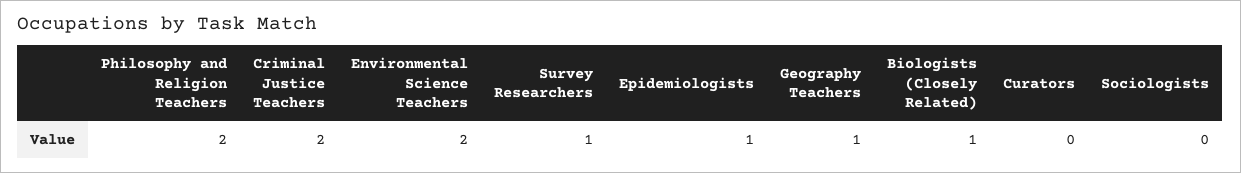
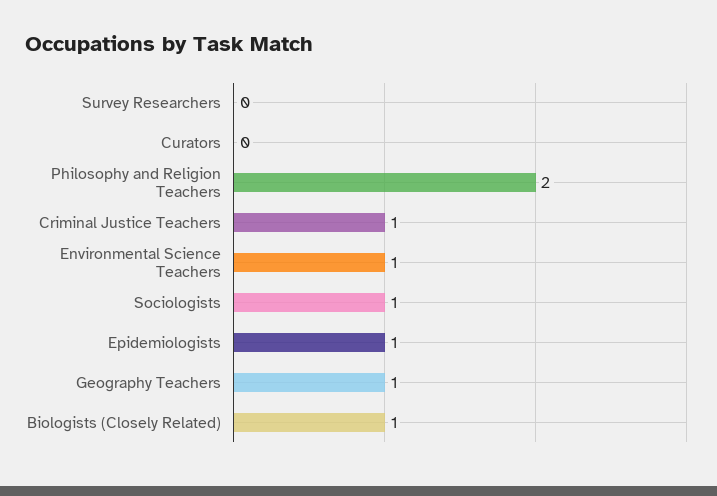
  {
    "Philosophy and Religion Teachers": 2,
-   "Criminal Justice Teachers": 2,
+   "Criminal Justice Teachers": 1,
-   "Environmental Science Teachers": 2,
+   "Environmental Science Teachers": 1,
-   "Survey Researchers": 1,
+   "Survey Researchers": 0,
    "Epidemiologists": 1,
    "Geography Teachers": 1,
    "Biologists (Closely Related)": 1,
    "Curators": 0,
-   "Sociologists": 0
+   "Sociologists": 1
  }

